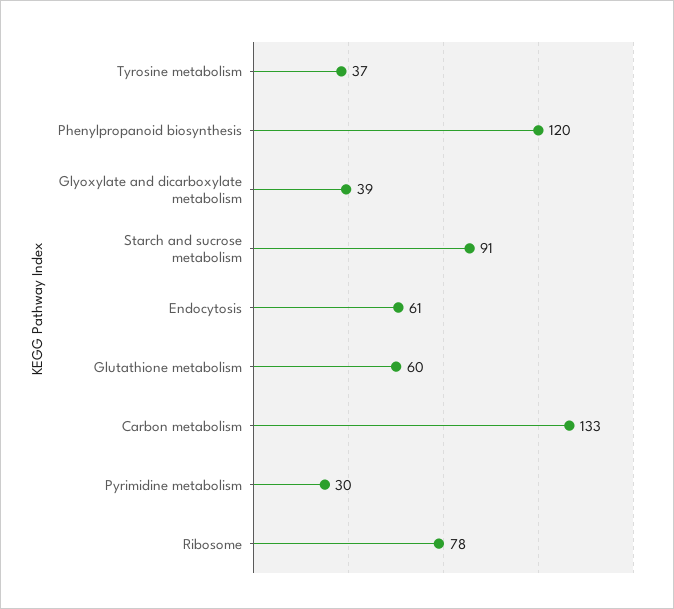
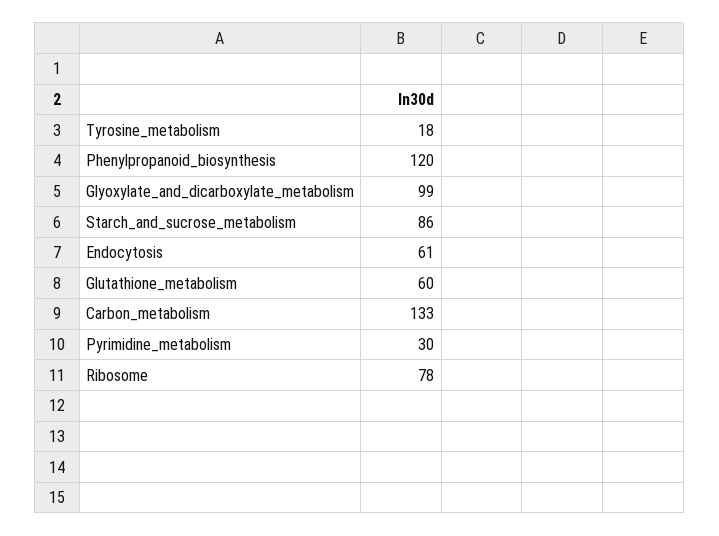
  {
-   "Tyrosine metabolism": 37,
+   "Tyrosine metabolism": 18,
    "Phenylpropanoid biosynthesis": 120,
-   "Glyoxylate and dicarboxylate metabolism": 39,
+   "Glyoxylate and dicarboxylate metabolism": 99,
-   "Starch and sucrose metabolism": 91,
+   "Starch and sucrose metabolism": 86,
    "Endocytosis": 61,
    "Glutathione metabolism": 60,
    "Carbon metabolism": 133,
    "Pyrimidine metabolism": 30,
    "Ribosome": 78
  }

